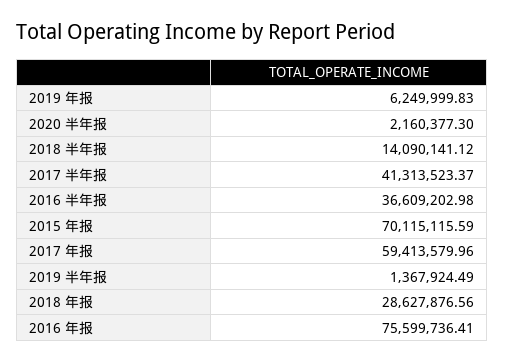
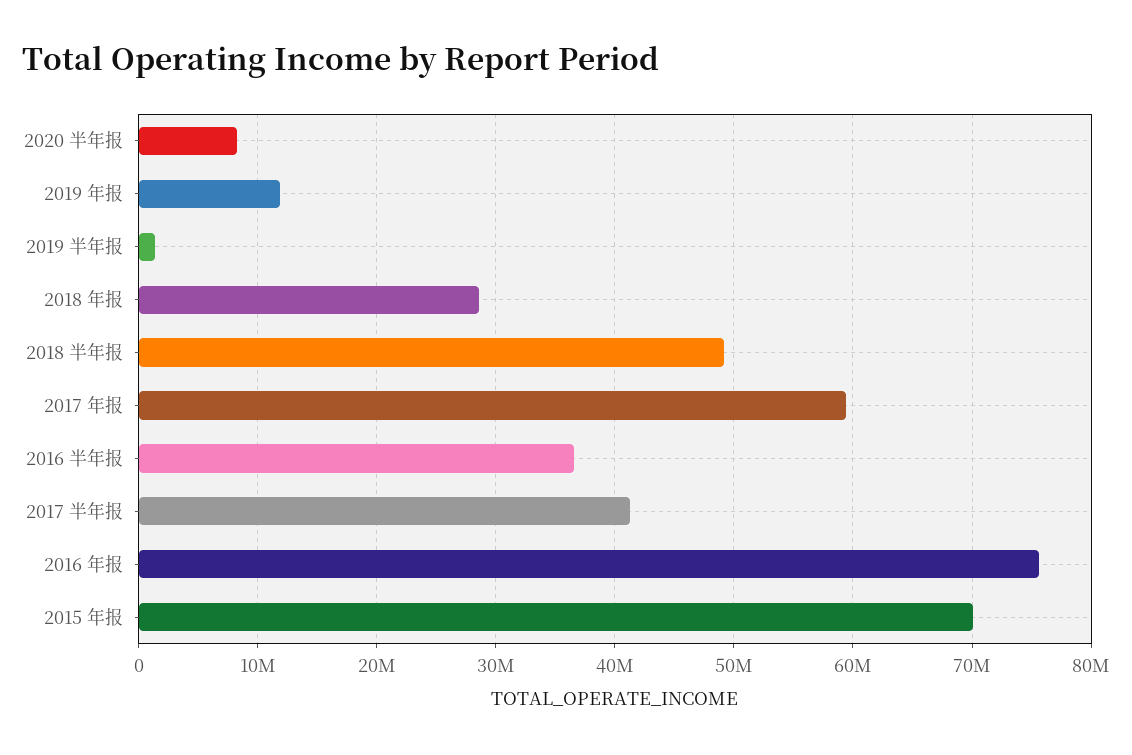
  {
-   "2019 年报": 6249999.83,
+   "2019 年报": 12000000,
-   "2020 半年报": 2160377.3,
+   "2020 半年报": 8000000,
-   "2018 半年报": 14090141.12,
+   "2018 半年报": 49000000,
    "2017 半年报": 41313523.37,
    "2016 半年报": 36609202.98,
    "2015 年报": 70115115.59,
    "2017 年报": 59413579.96,
    "2019 半年报": 1367924.49,
    "2018 年报": 28627876.56,
    "2016 年报": 75599736.41
  }

